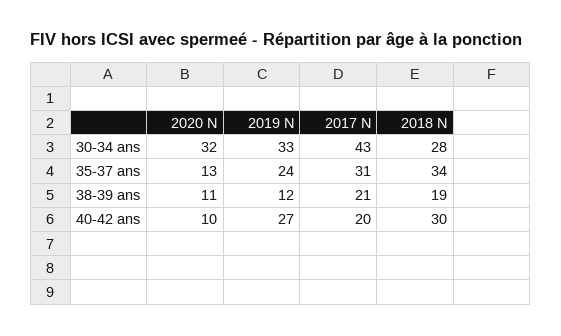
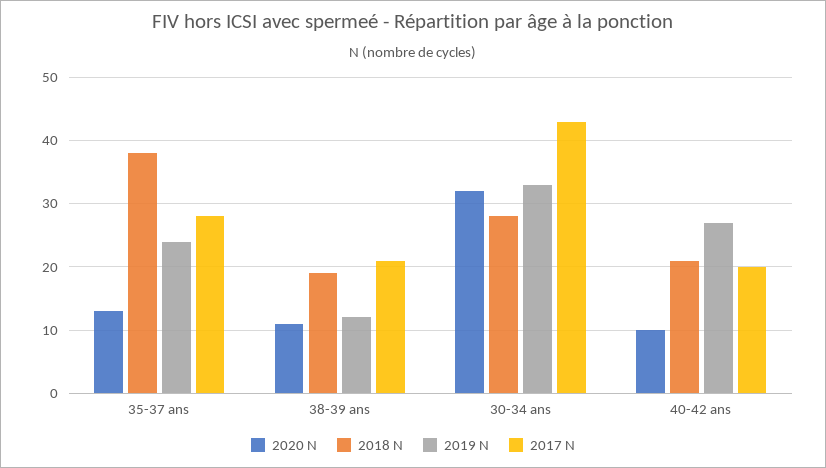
  {
    "2020 N": {
      "30-34 ans": 32,
      "35-37 ans": 13,
      "38-39 ans": 11,
      "40-42 ans": 10
    },
    "2019 N": {
      "30-34 ans": 33,
      "35-37 ans": 24,
      "38-39 ans": 12,
      "40-42 ans": 27
    },
    "2017 N": {
      "30-34 ans": 43,
-     "35-37 ans": 31,
+     "35-37 ans": 28,
      "38-39 ans": 21,
      "40-42 ans": 20
    },
    "2018 N": {
      "30-34 ans": 28,
-     "35-37 ans": 34,
+     "35-37 ans": 38,
      "38-39 ans": 19,
-     "40-42 ans": 30
+     "40-42 ans": 21
    }
  }

